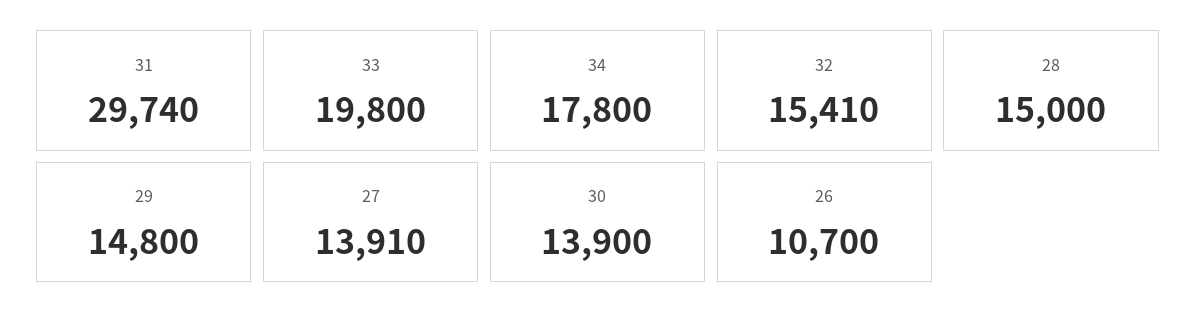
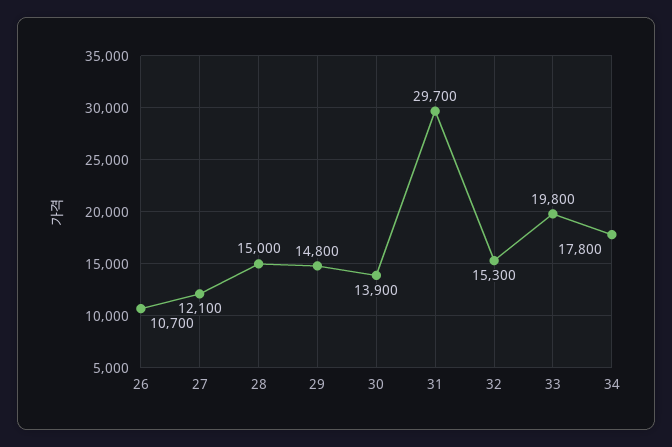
  {
-   "31": 29740,
+   "31": 29700,
    "33": 19800,
    "34": 17800,
-   "32": 15410,
+   "32": 15300,
    "28": 15000,
    "29": 14800,
-   "27": 13910,
+   "27": 12100,
    "30": 13900,
    "26": 10700
  }

